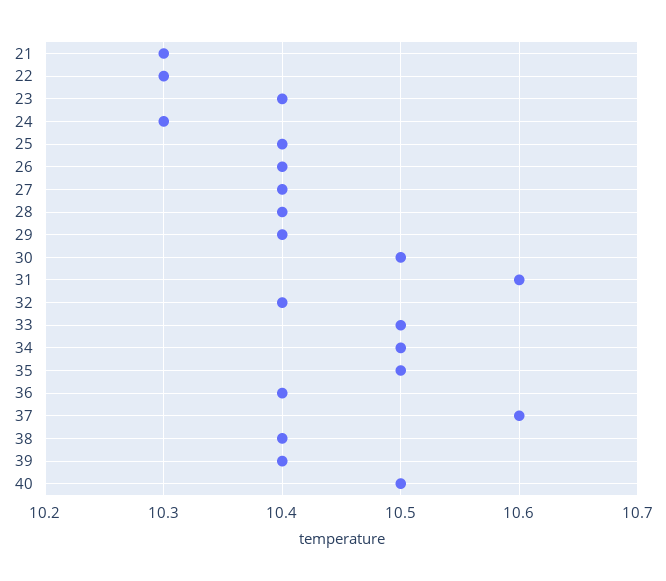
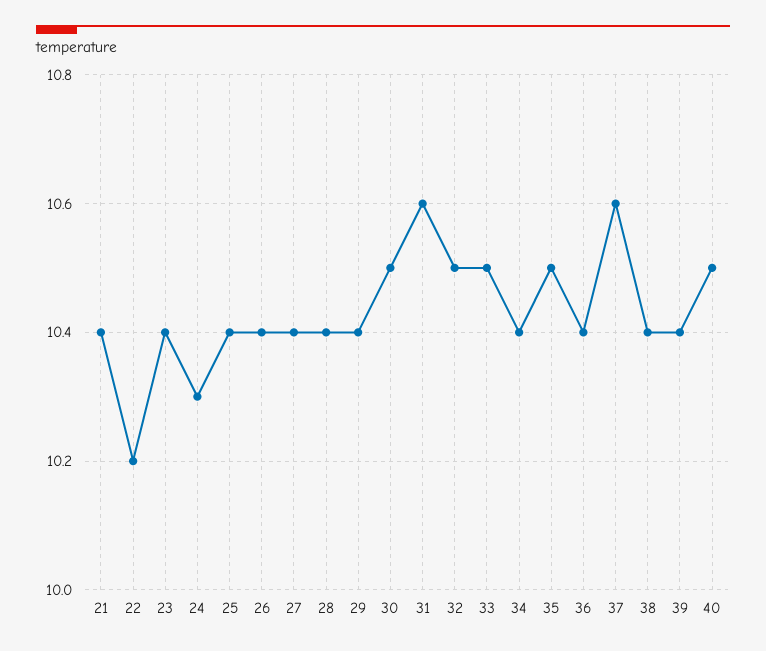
  {
-   "21": 10.3,
+   "21": 10.4,
-   "22": 10.3,
+   "22": 10.2,
    "23": 10.4,
    "24": 10.3,
    "25": 10.4,
    "26": 10.4,
    "27": 10.4,
    "28": 10.4,
    "29": 10.4,
    "30": 10.5,
    "31": 10.6,
-   "32": 10.4,
+   "32": 10.5,
    "33": 10.5,
-   "34": 10.5,
+   "34": 10.4,
    "35": 10.5,
    "36": 10.4,
    "37": 10.6,
    "38": 10.4,
    "39": 10.4,
    "40": 10.5
  }

